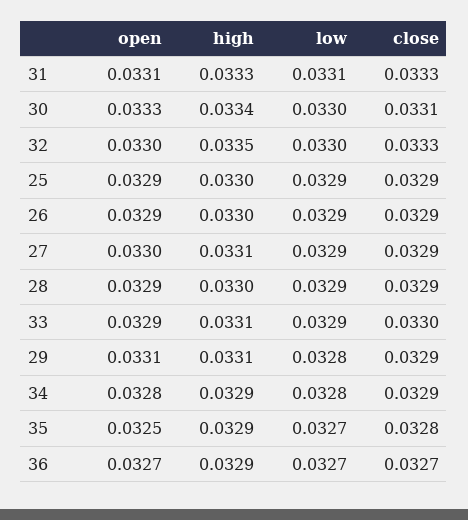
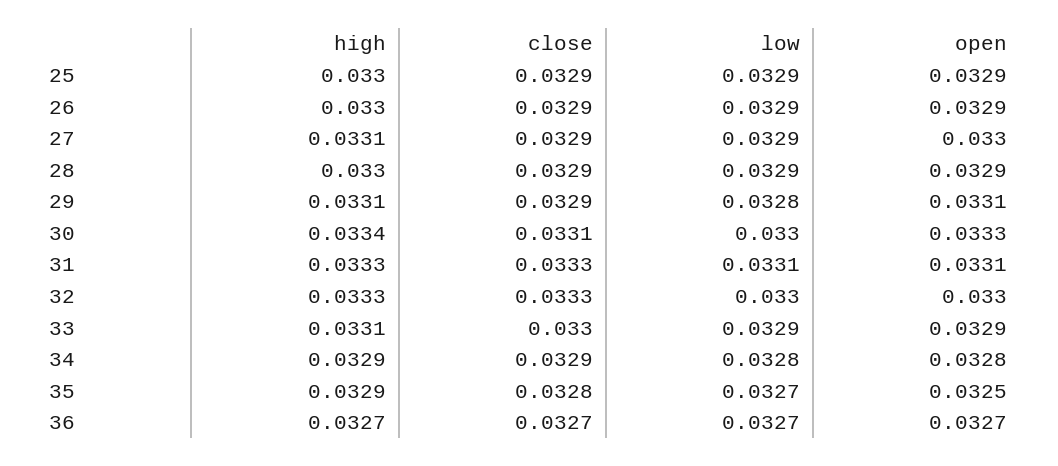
  {
    "open": {
      "31": 0.0331,
      "30": 0.0333,
      "32": 0.033,
      "25": 0.0329,
      "26": 0.0329,
      "27": 0.033,
      "28": 0.0329,
      "33": 0.0329,
      "29": 0.0331,
      "34": 0.0328,
      "35": 0.0325,
      "36": 0.0327
    },
    "high": {
      "31": 0.0333,
      "30": 0.0334,
-     "32": 0.0335,
+     "32": 0.0333,
      "25": 0.033,
      "26": 0.033,
      "27": 0.0331,
      "28": 0.033,
      "33": 0.0331,
      "29": 0.0331,
      "34": 0.0329,
      "35": 0.0329,
-     "36": 0.0329
+     "36": 0.0327
    },
    "low": {
      "31": 0.0331,
      "30": 0.033,
      "32": 0.033,
      "25": 0.0329,
      "26": 0.0329,
      "27": 0.0329,
      "28": 0.0329,
      "33": 0.0329,
      "29": 0.0328,
      "34": 0.0328,
      "35": 0.0327,
      "36": 0.0327
    },
    "close": {
      "31": 0.0333,
      "30": 0.0331,
      "32": 0.0333,
      "25": 0.0329,
      "26": 0.0329,
      "27": 0.0329,
      "28": 0.0329,
      "33": 0.033,
      "29": 0.0329,
      "34": 0.0329,
      "35": 0.0328,
      "36": 0.0327
    }
  }

